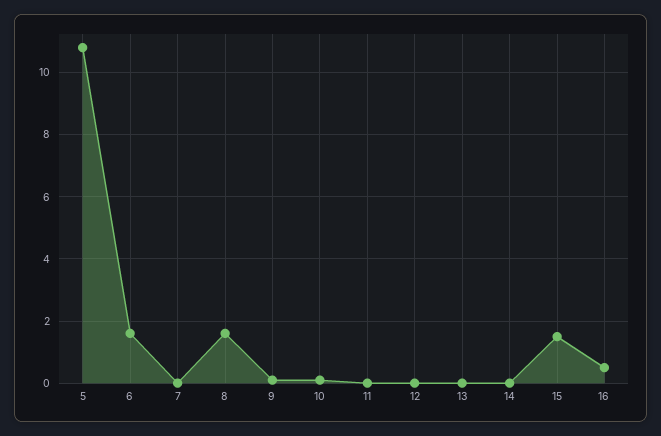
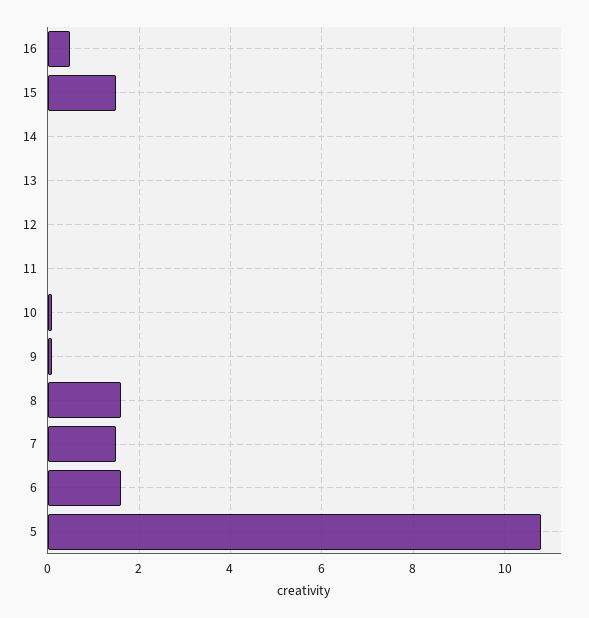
  {
    "5": 11,
    "6": 1.5,
-   "7": 0,
+   "7": 1.5,
    "8": 1.5,
    "9": 0,
    "10": 0,
    "11": 0,
    "12": 0,
    "13": 0,
    "14": 0,
    "15": 1.5,
    "16": 0.5
  }

